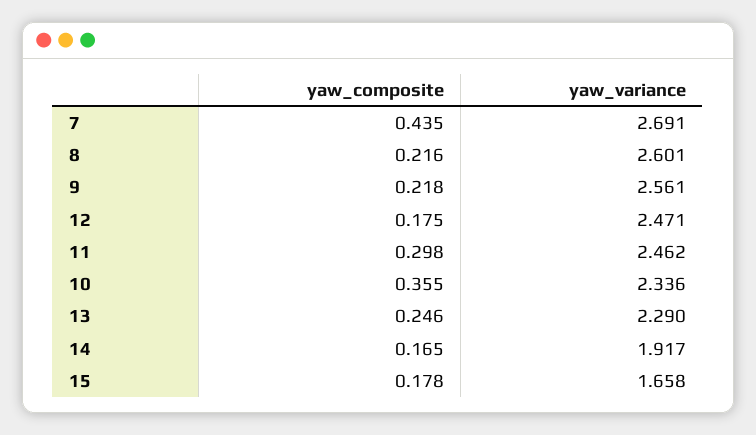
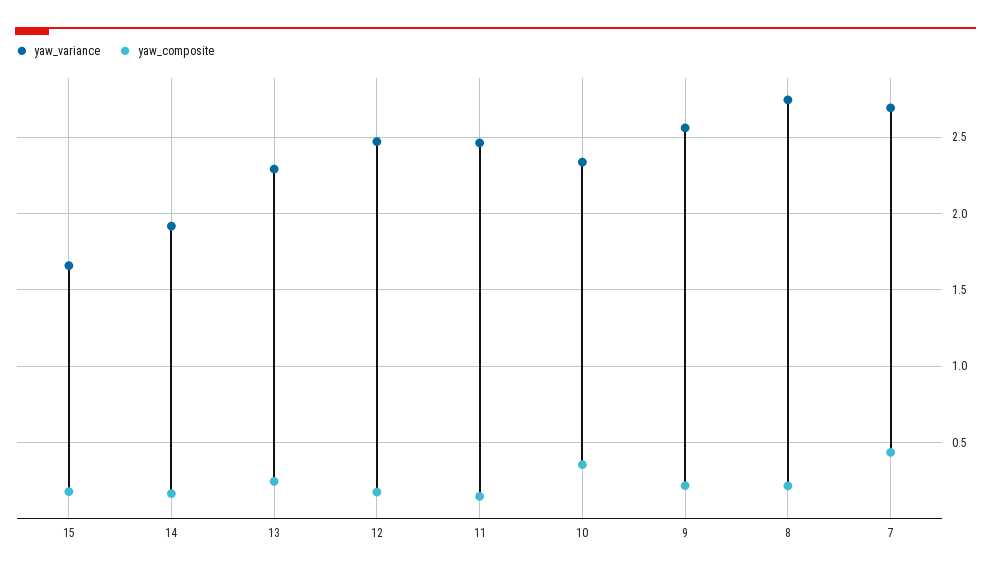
  {
    "yaw_composite": {
      "7": 0.435,
      "8": 0.216,
      "9": 0.218,
      "12": 0.175,
-     "11": 0.298,
+     "11": 0.15,
      "10": 0.355,
      "13": 0.246,
      "14": 0.165,
      "15": 0.178
    },
    "yaw_variance": {
      "7": 2.691,
-     "8": 2.601,
+     "8": 2.75,
      "9": 2.561,
      "12": 2.471,
      "11": 2.462,
      "10": 2.336,
      "13": 2.29,
      "14": 1.917,
      "15": 1.658
    }
  }

